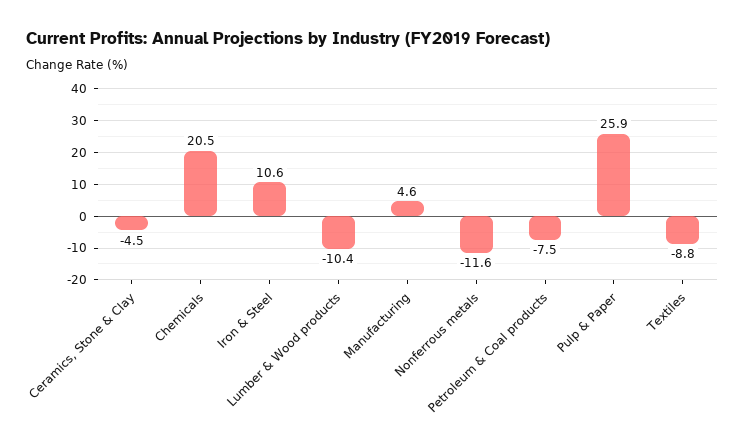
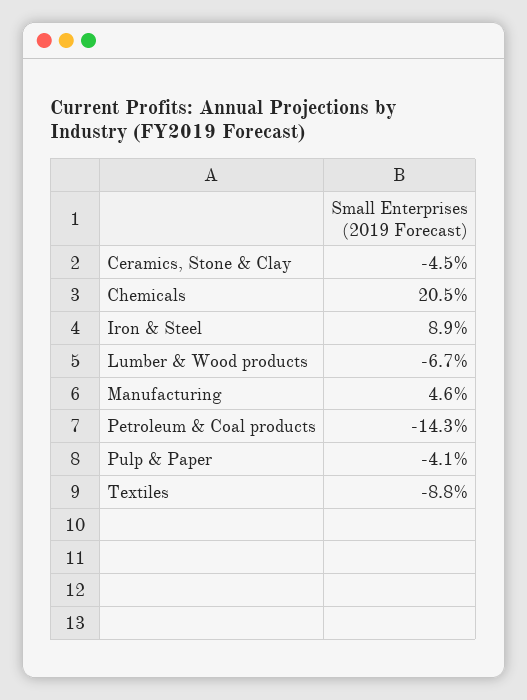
  {
    "Ceramics, Stone & Clay": -4.5,
    "Chemicals": 20.5,
-   "Iron & Steel": 10.6,
+   "Iron & Steel": 8.9,
-   "Lumber & Wood products": -10.4,
+   "Lumber & Wood products": -6.7,
    "Manufacturing": 4.6,
-   "Nonferrous metals": -11.6,
-   "Petroleum & Coal products": -7.5,
+   "Petroleum & Coal products": -14.3,
-   "Pulp & Paper": 25.9,
+   "Pulp & Paper": -4.1,
    "Textiles": -8.8
  }

